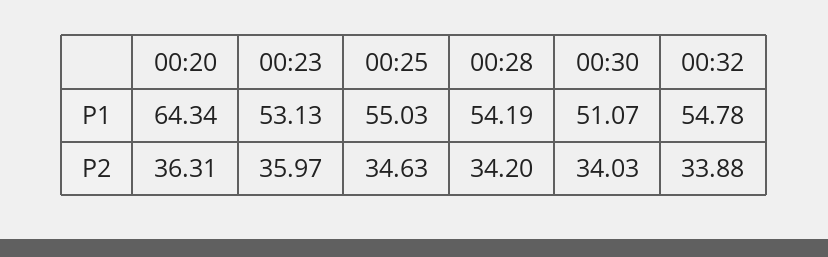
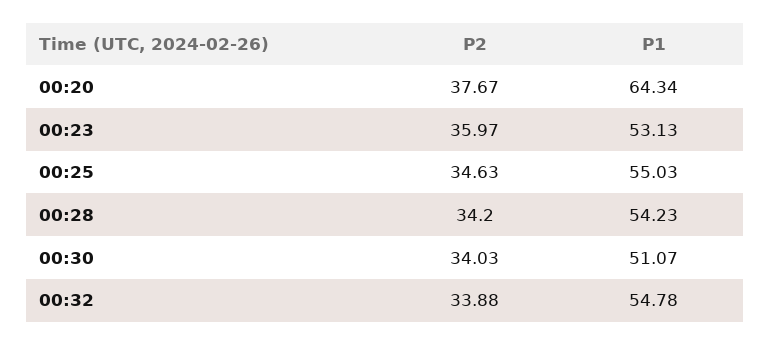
  {
    "00:20": {
      "P1": 64.34,
-     "P2": 36.31
+     "P2": 37.67
    },
    "00:23": {
      "P1": 53.13,
      "P2": 35.97
    },
    "00:25": {
      "P1": 55.03,
      "P2": 34.63
    },
    "00:28": {
-     "P1": 54.19,
+     "P1": 54.23,
      "P2": 34.2
    },
    "00:30": {
      "P1": 51.07,
      "P2": 34.03
    },
    "00:32": {
      "P1": 54.78,
      "P2": 33.88
    }
  }

